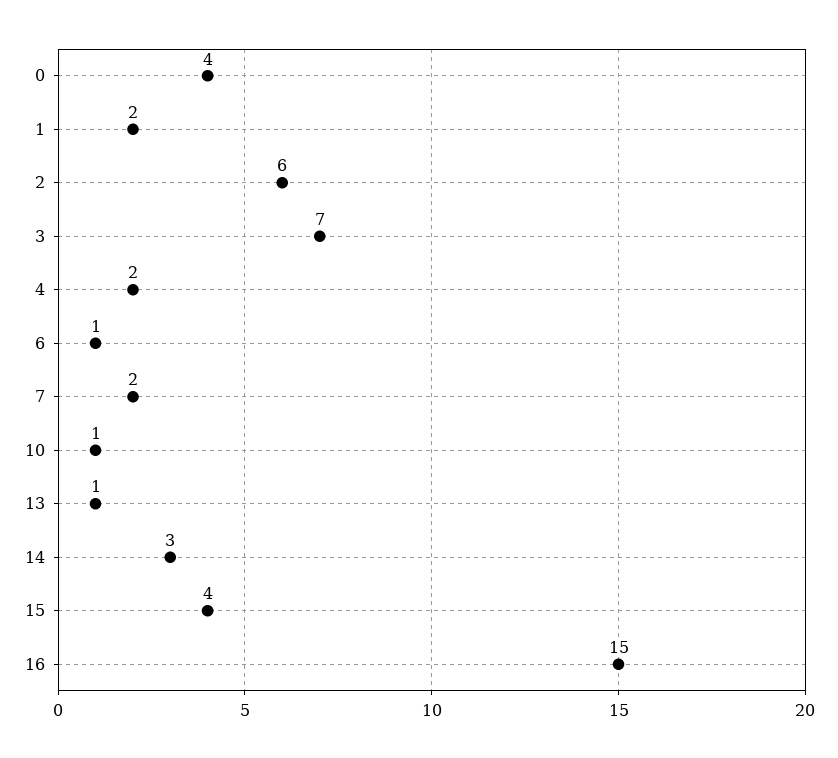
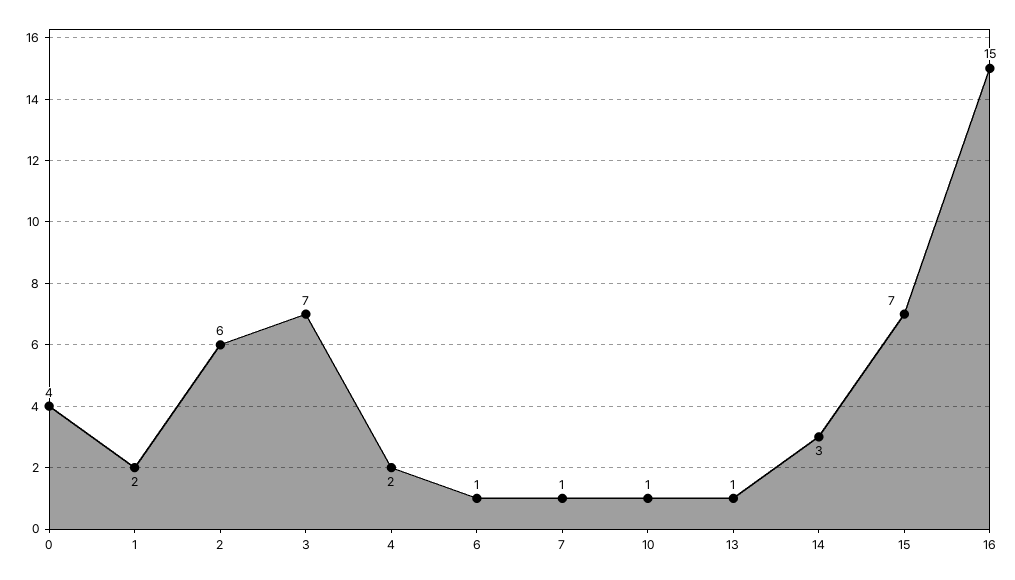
  {
    "0": 4,
    "1": 2,
    "2": 6,
    "3": 7,
    "4": 2,
    "6": 1,
-   "7": 2,
+   "7": 1,
    "10": 1,
    "13": 1,
    "14": 3,
-   "15": 4,
+   "15": 7,
    "16": 15
  }

